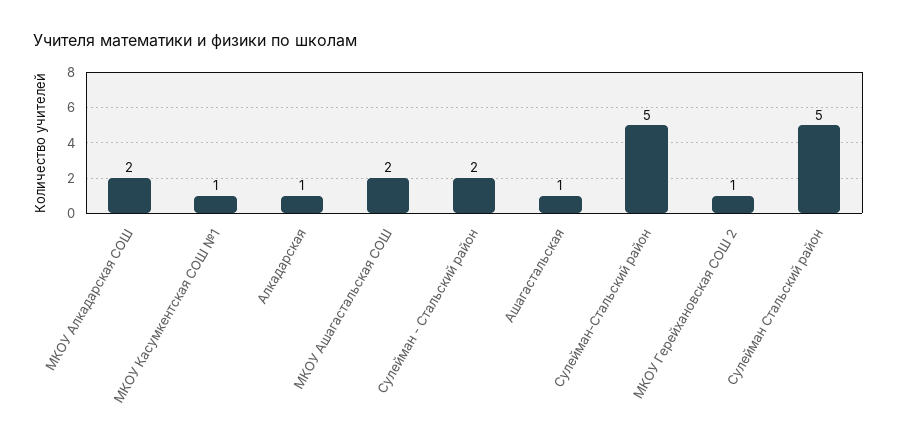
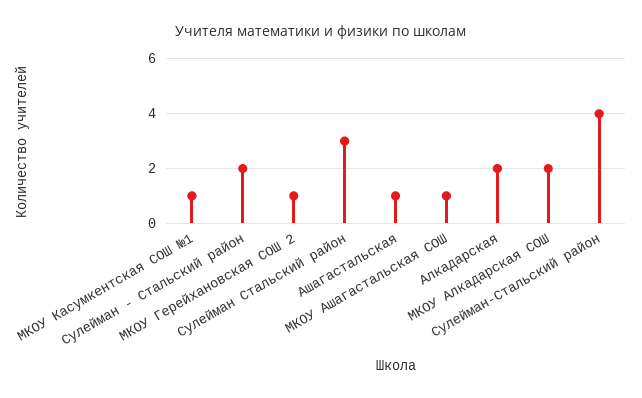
  {
    "МКОУ Алкадарская СОШ": 2,
    "МКОУ Касумкентская СОШ №1": 1,
-   "Алкадарская": 1,
+   "Алкадарская": 2,
-   "МКОУ Ашагастальская СОШ": 2,
+   "МКОУ Ашагастальская СОШ": 1,
    "Сулейман - Стальский район": 2,
    "Ашагастальская": 1,
-   "Сулейман-Стальский район": 5,
+   "Сулейман-Стальский район": 4,
    "МКОУ Герейхановская СОШ 2": 1,
-   "Сулейман Стальский район": 5
+   "Сулейман Стальский район": 3
  }

